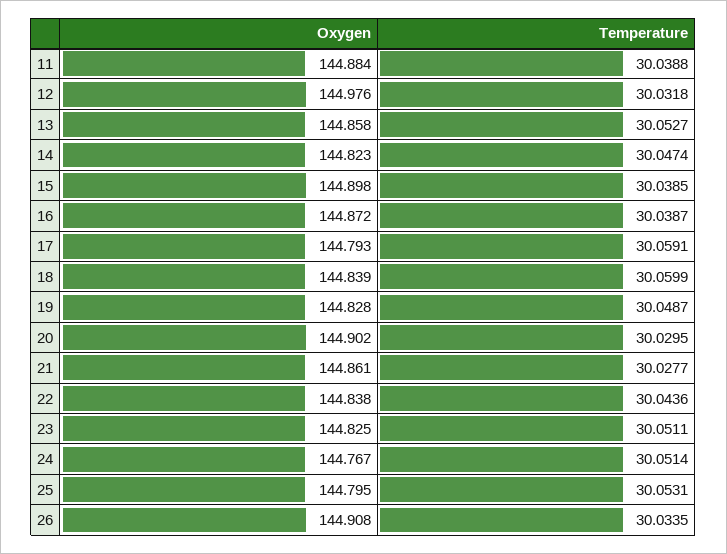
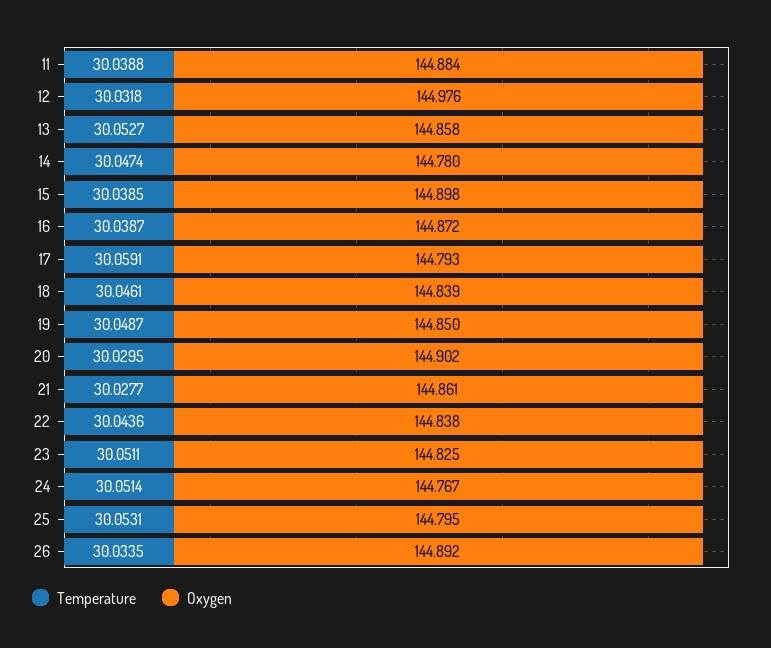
  {
    "Oxygen": {
      "11": 144.884,
      "12": 144.976,
      "13": 144.858,
-     "14": 144.823,
+     "14": 144.78,
      "15": 144.898,
      "16": 144.872,
      "17": 144.793,
      "18": 144.839,
-     "19": 144.828,
+     "19": 144.85,
      "20": 144.902,
      "21": 144.861,
      "22": 144.838,
      "23": 144.825,
      "24": 144.767,
      "25": 144.795,
-     "26": 144.908
+     "26": 144.892
    },
    "Temperature": {
      "11": 30.0388,
      "12": 30.0318,
      "13": 30.0527,
      "14": 30.0474,
      "15": 30.0385,
      "16": 30.0387,
      "17": 30.0591,
-     "18": 30.0599,
+     "18": 30.0461,
      "19": 30.0487,
      "20": 30.0295,
      "21": 30.0277,
      "22": 30.0436,
      "23": 30.0511,
      "24": 30.0514,
      "25": 30.0531,
      "26": 30.0335
    }
  }

